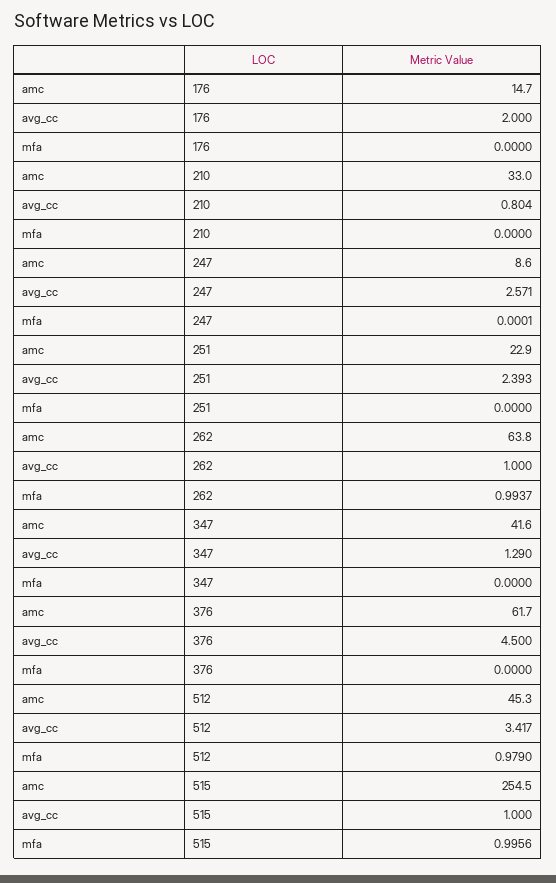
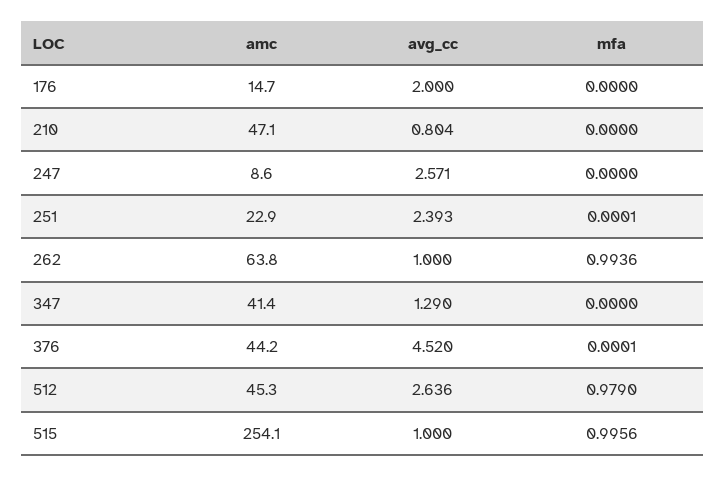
  {
    "amc": {
      "176": 14.7,
-     "210": 33,
+     "210": 47.1,
      "247": 8.6,
      "251": 22.9,
      "262": 63.8,
-     "347": 41.6,
+     "347": 41.4,
-     "376": 61.7,
+     "376": 44.2,
      "512": 45.3,
-     "515": 254.5
+     "515": 254.1
    },
    "avg_cc": {
      "176": 2,
      "210": 0.804,
      "247": 2.571,
      "251": 2.393,
      "262": 1,
      "347": 1.29,
-     "376": 4.5,
+     "376": 4.52,
-     "512": 3.417,
+     "512": 2.636,
      "515": 1
    },
    "mfa": {
      "176": 0,
      "210": 0,
-     "247": 0.0001,
+     "247": 0,
-     "251": 0,
+     "251": 0.0001,
-     "262": 0.9937,
+     "262": 0.9936,
      "347": 0,
-     "376": 0,
+     "376": 0.0001,
      "512": 0.979,
      "515": 0.9956
    }
  }

